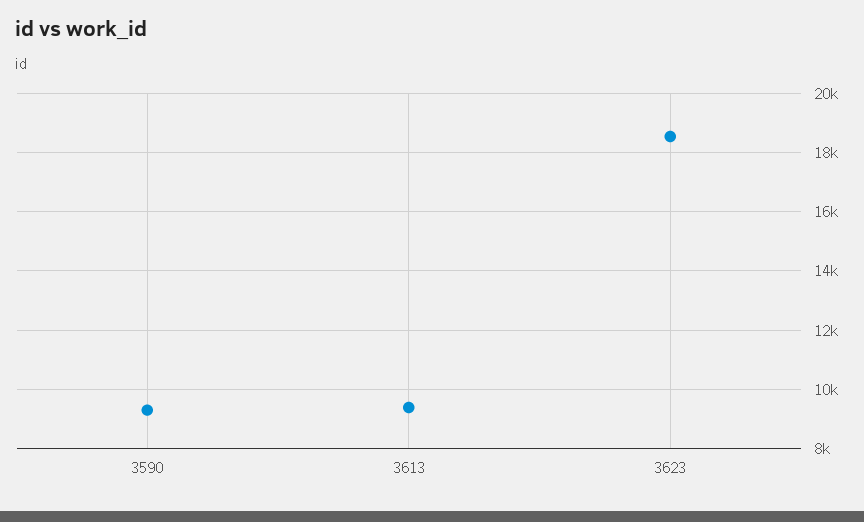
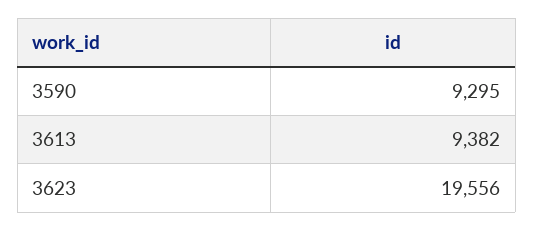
  {
    "3590": 9295,
    "3613": 9382,
-   "3623": 18500
+   "3623": 19556
  }

